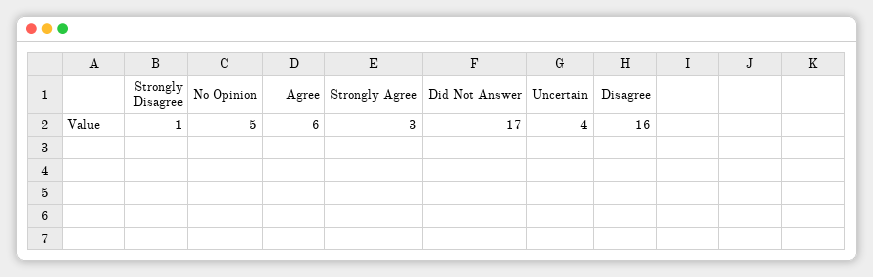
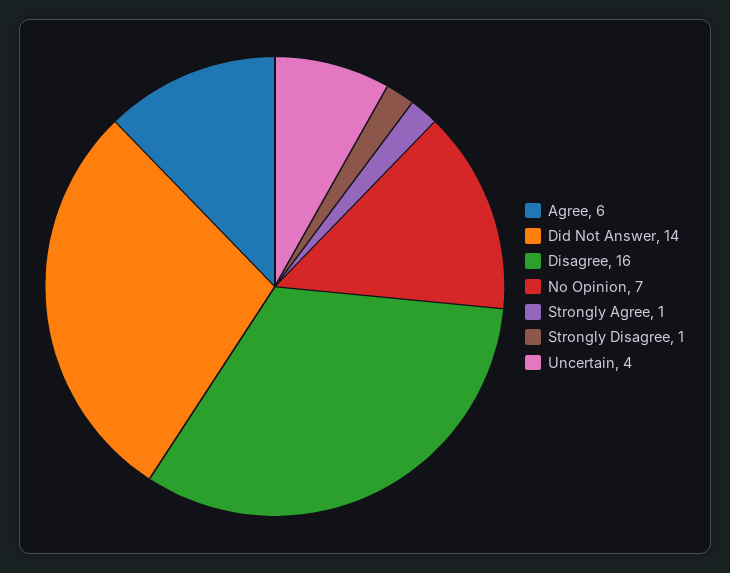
  {
    "Strongly Disagree": 1,
-   "No Opinion": 5,
+   "No Opinion": 7,
    "Agree": 6,
-   "Strongly Agree": 3,
+   "Strongly Agree": 1,
-   "Did Not Answer": 17,
+   "Did Not Answer": 14,
    "Uncertain": 4,
    "Disagree": 16
  }

